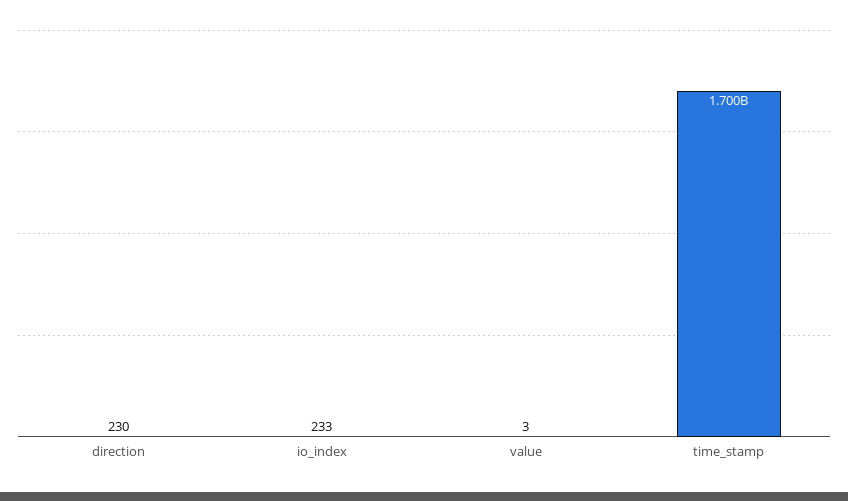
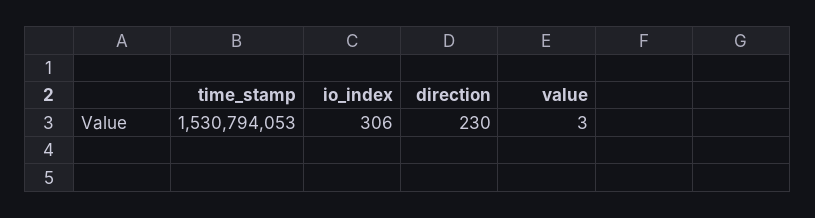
  {
    "direction": 230,
-   "io_index": 233,
+   "io_index": 306,
    "value": 3,
-   "time_stamp": 1700000000
+   "time_stamp": 1530794053
  }

